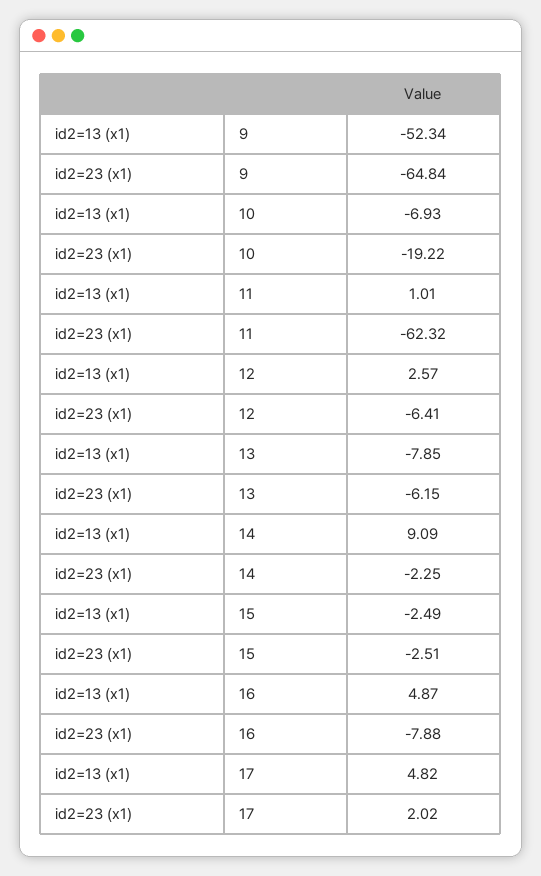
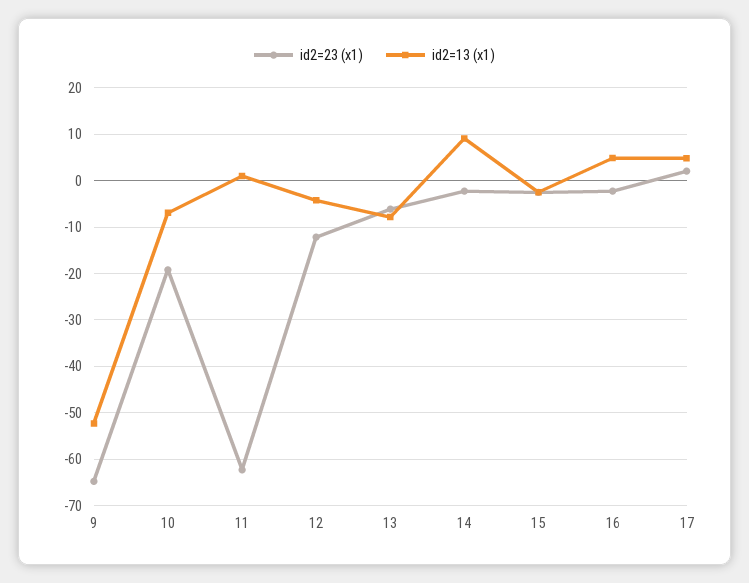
  {
    "id2=13 (x1)": {
      "9": -52.34,
      "10": -6.93,
      "11": 1.01,
-     "12": 2.57,
+     "12": -4,
      "13": -7.85,
      "14": 9.09,
      "15": -2.49,
      "16": 4.87,
      "17": 4.82
    },
    "id2=23 (x1)": {
      "9": -64.84,
      "10": -19.22,
      "11": -62.32,
-     "12": -6.41,
+     "12": -12,
      "13": -6.15,
      "14": -2.25,
      "15": -2.51,
-     "16": -7.88,
+     "16": -2,
      "17": 2.02
    }
  }

